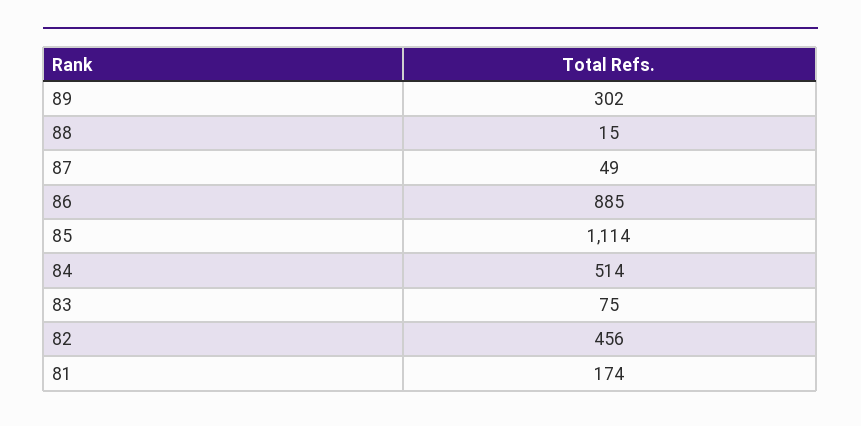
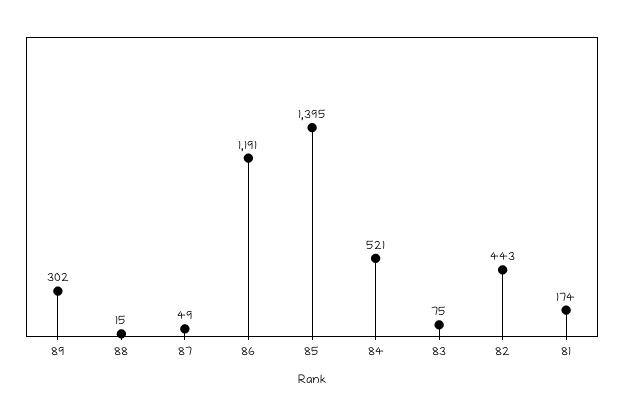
  {
    "89": 302,
    "88": 15,
    "87": 49,
-   "86": 885,
+   "86": 1191,
-   "85": 1114,
+   "85": 1395,
-   "84": 514,
+   "84": 521,
    "83": 75,
-   "82": 456,
+   "82": 443,
    "81": 174
  }

